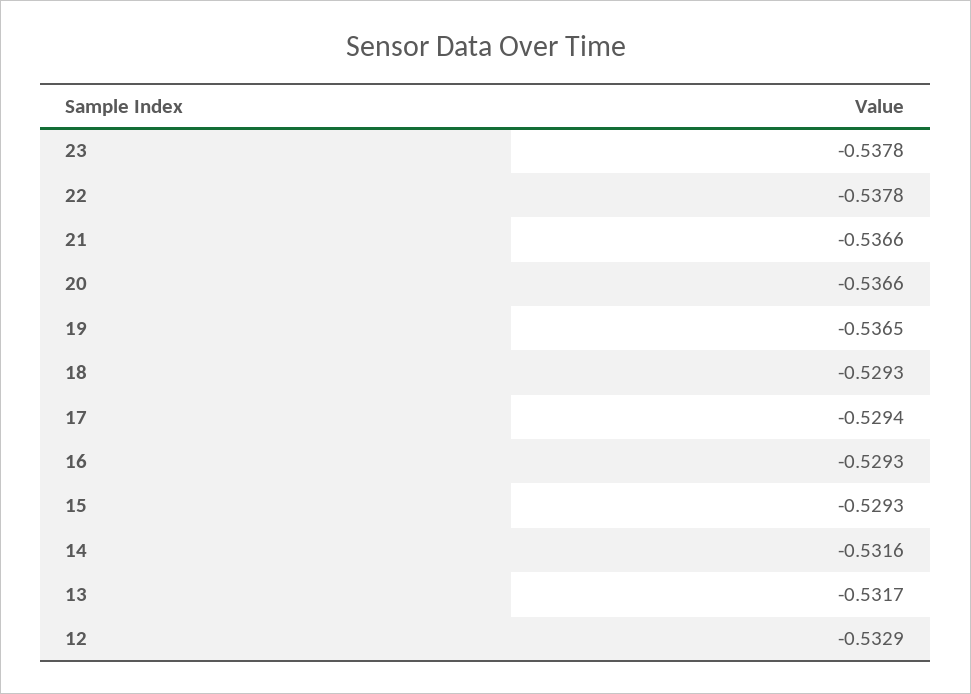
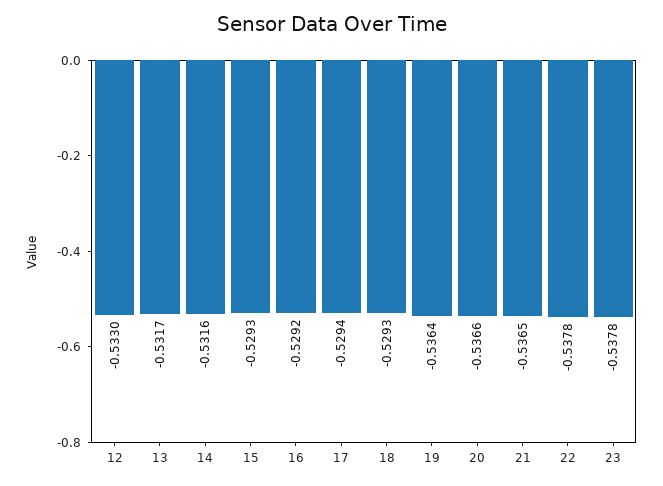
  {
    "23": -0.5378,
    "22": -0.5378,
-   "21": -0.5366,
+   "21": -0.5365,
    "20": -0.5366,
-   "19": -0.5365,
+   "19": -0.5364,
    "18": -0.5293,
    "17": -0.5294,
-   "16": -0.5293,
+   "16": -0.5292,
    "15": -0.5293,
    "14": -0.5316,
    "13": -0.5317,
-   "12": -0.5329
+   "12": -0.533
  }

